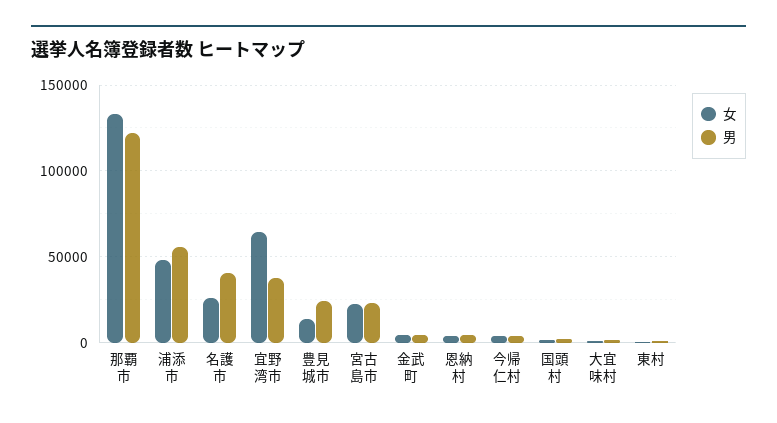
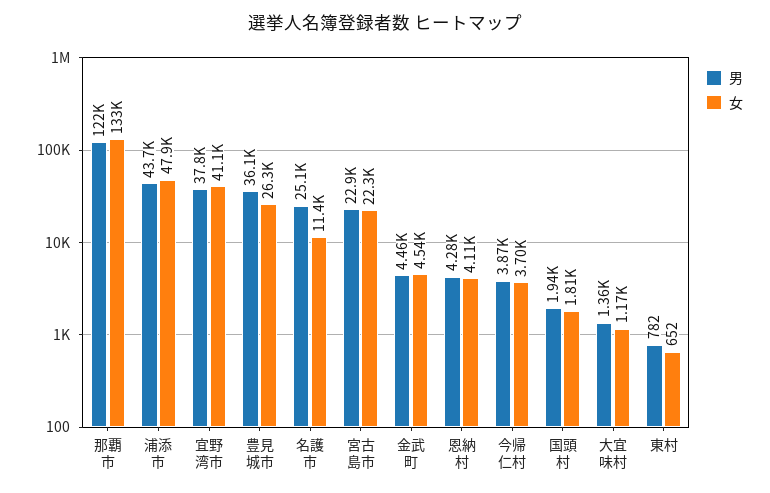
  {
    "女": {
      "那覇市": 133000,
      "浦添市": 47900,
-     "名護市": 25000,
+     "名護市": 11400,
-     "宜野湾市": 65000,
+     "宜野湾市": 41100,
-     "豊見城市": 15000,
+     "豊見城市": 26300,
      "宮古島市": 22300,
      "金武町": 4540,
      "恩納村": 4110,
      "今帰仁村": 3700,
      "国頭村": 1810,
      "大宜味村": 1170,
      "東村": 652
    },
    "男": {
      "那覇市": 122000,
-     "浦添市": 55000,
+     "浦添市": 43700,
-     "名護市": 40000,
+     "名護市": 25100,
      "宜野湾市": 37800,
-     "豊見城市": 25000,
+     "豊見城市": 36100,
      "宮古島市": 22900,
      "金武町": 4460,
      "恩納村": 4280,
      "今帰仁村": 3870,
      "国頭村": 1940,
      "大宜味村": 1360,
      "東村": 782
    }
  }

